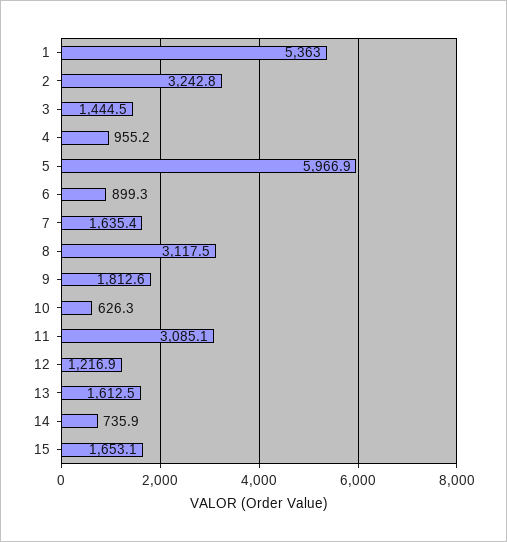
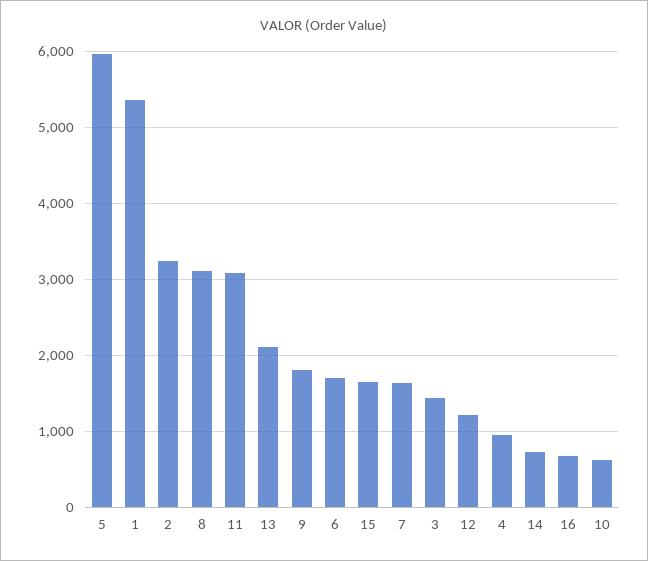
  {
    "1": 5363,
    "2": 3242.8,
    "3": 1444.5,
    "4": 955.2,
    "5": 5966.9,
-   "6": 899.3,
+   "6": 1700,
    "7": 1635.4,
    "8": 3117.5,
    "9": 1812.6,
    "10": 626.3,
    "11": 3085.1,
    "12": 1216.9,
-   "13": 1612.5,
+   "13": 2100,
    "14": 735.9,
-   "15": 1653.1
+   "15": 1653.1,
+   "16": 700
  }

